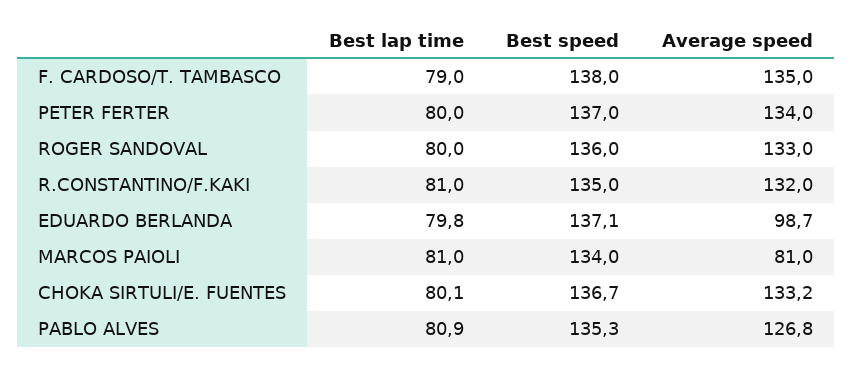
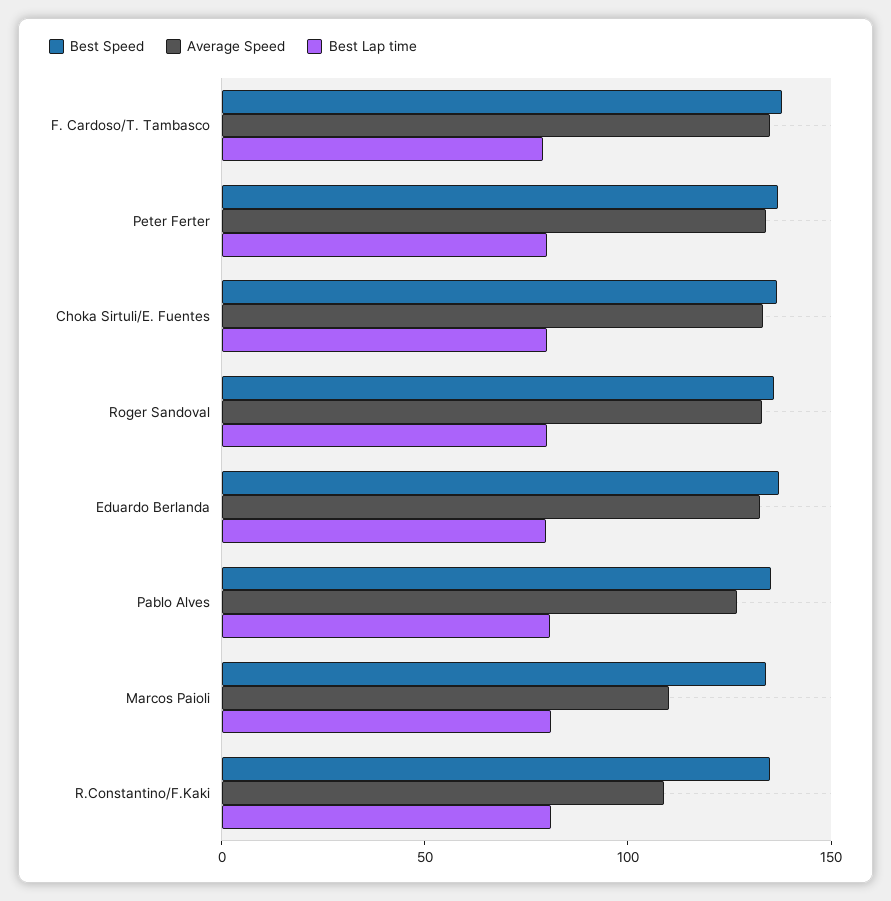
  {
    "Best lap time": {
      "F. CARDOSO/T. TAMBASCO": 79,
      "PETER FERTER": 80,
      "ROGER SANDOVAL": 80,
      "R.CONSTANTINO/F.KAKI": 81,
      "EDUARDO BERLANDA": 79.8,
      "MARCOS PAIOLI": 81,
      "CHOKA SIRTULI/E. FUENTES": 80.1,
      "PABLO ALVES": 80.9
    },
    "Best speed": {
      "F. CARDOSO/T. TAMBASCO": 138,
      "PETER FERTER": 137,
      "ROGER SANDOVAL": 136,
      "R.CONSTANTINO/F.KAKI": 135,
      "EDUARDO BERLANDA": 137.1,
      "MARCOS PAIOLI": 134,
      "CHOKA SIRTULI/E. FUENTES": 136.7,
      "PABLO ALVES": 135.3
    },
    "Average speed": {
      "F. CARDOSO/T. TAMBASCO": 135,
      "PETER FERTER": 134,
      "ROGER SANDOVAL": 133,
-     "R.CONSTANTINO/F.KAKI": 132,
+     "R.CONSTANTINO/F.KAKI": 110,
-     "EDUARDO BERLANDA": 98.7,
+     "EDUARDO BERLANDA": 130,
-     "MARCOS PAIOLI": 81,
+     "MARCOS PAIOLI": 110,
      "CHOKA SIRTULI/E. FUENTES": 133.2,
      "PABLO ALVES": 126.8
    }
  }

